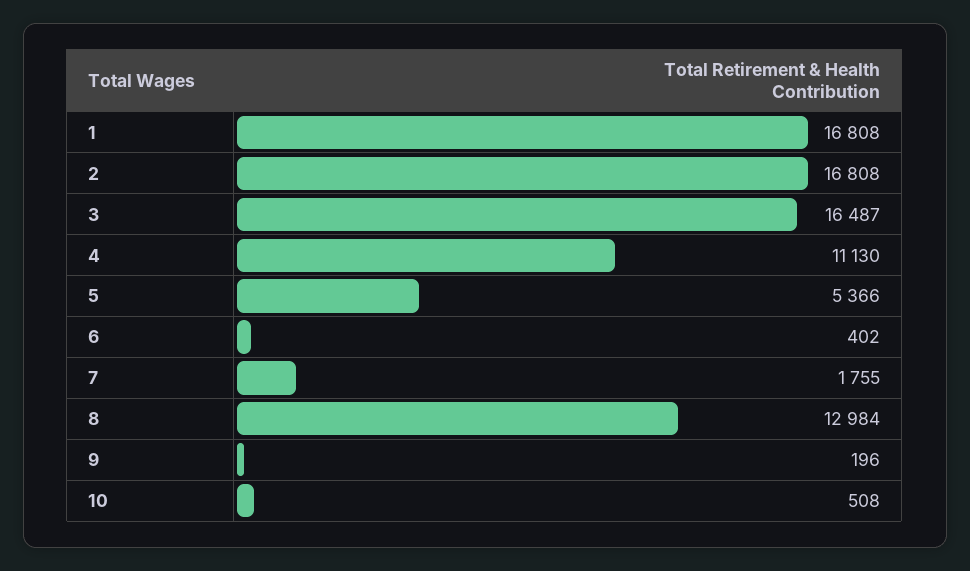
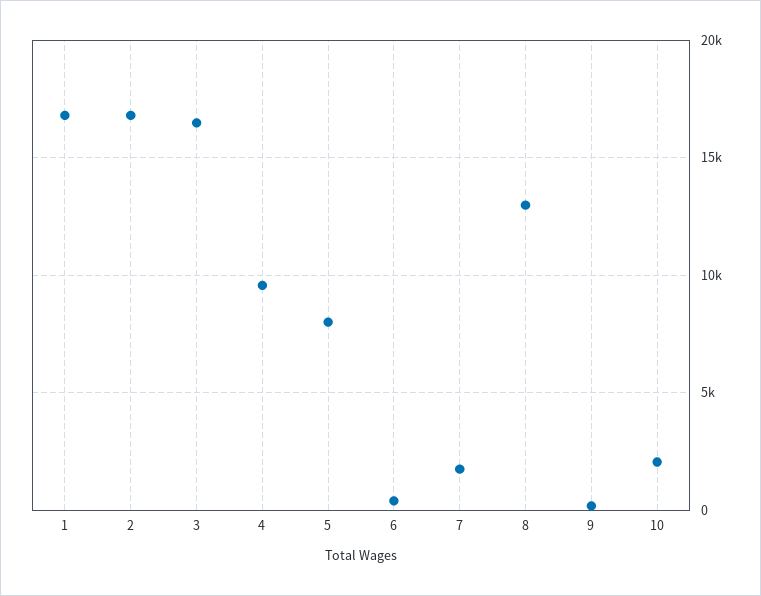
  {
    "1": 16808,
    "2": 16808,
    "3": 16487,
-   "4": 11130,
+   "4": 9500,
-   "5": 5366,
+   "5": 8000,
    "6": 402,
    "7": 1755,
    "8": 12984,
    "9": 196,
-   "10": 508
+   "10": 2000
  }

